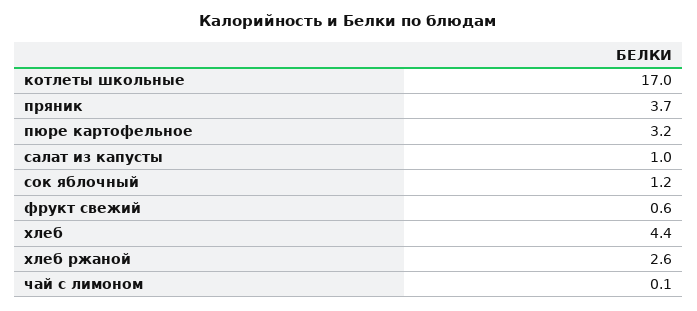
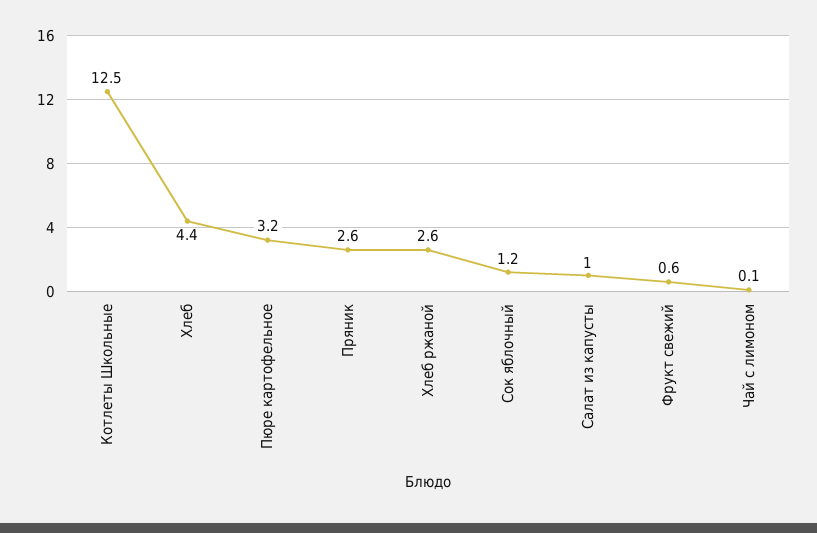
  {
-   "котлеты школьные": 17,
+   "котлеты школьные": 12.5,
-   "пряник": 3.7,
+   "пряник": 2.6,
    "пюре картофельное": 3.2,
    "салат из капусты": 1,
    "сок яблочный": 1.2,
    "фрукт свежий": 0.6,
    "хлеб": 4.4,
    "хлеб ржаной": 2.6,
    "чай с лимоном": 0.1
  }

